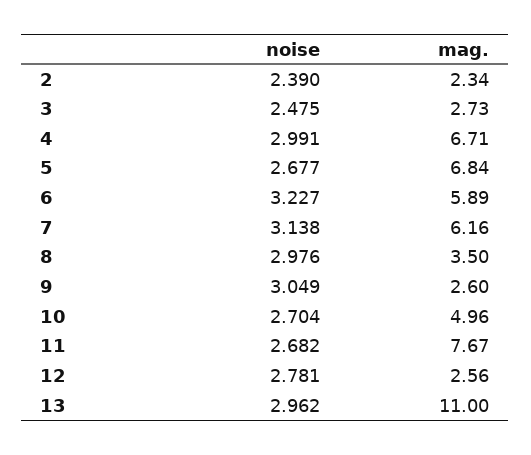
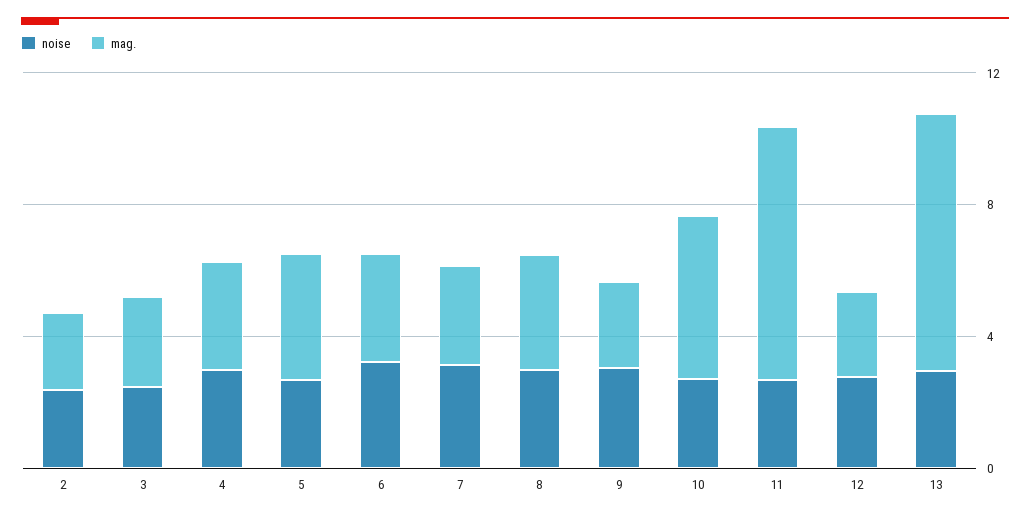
  {
    "noise": {
      "2": 2.39,
      "3": 2.475,
      "4": 2.991,
      "5": 2.677,
      "6": 3.227,
      "7": 3.138,
      "8": 2.976,
      "9": 3.049,
      "10": 2.704,
      "11": 2.682,
      "12": 2.781,
      "13": 2.962
    },
    "mag.": {
      "2": 2.34,
      "3": 2.73,
-     "4": 6.71,
+     "4": 3,
-     "5": 6.84,
+     "5": 4,
-     "6": 5.89,
+     "6": 3,
-     "7": 6.16,
+     "7": 3,
      "8": 3.5,
      "9": 2.6,
      "10": 4.96,
      "11": 7.67,
      "12": 2.56,
-     "13": 11
+     "13": 8
    }
  }

